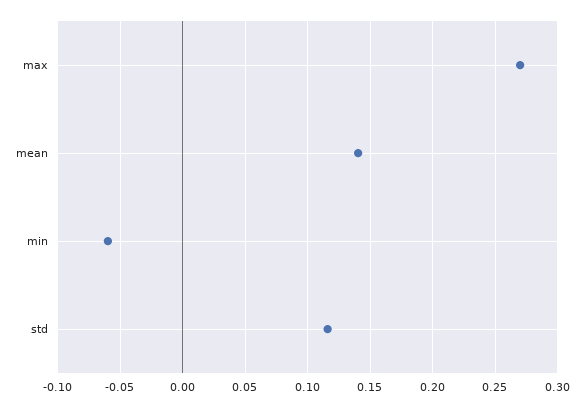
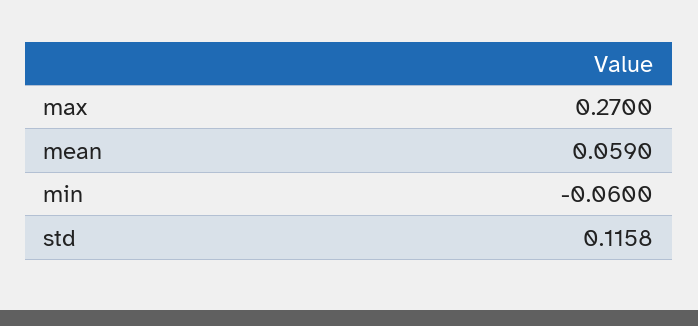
  {
    "max": 0.27,
-   "mean": 0.14,
+   "mean": 0.059,
    "min": -0.06,
    "std": 0.1158
  }

